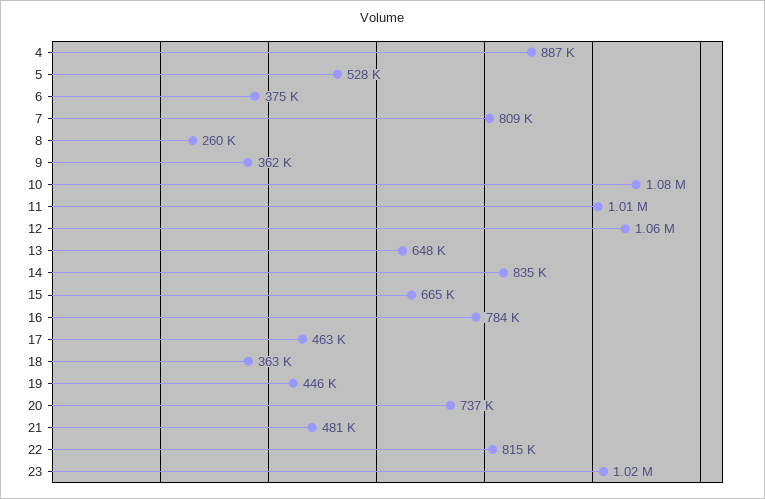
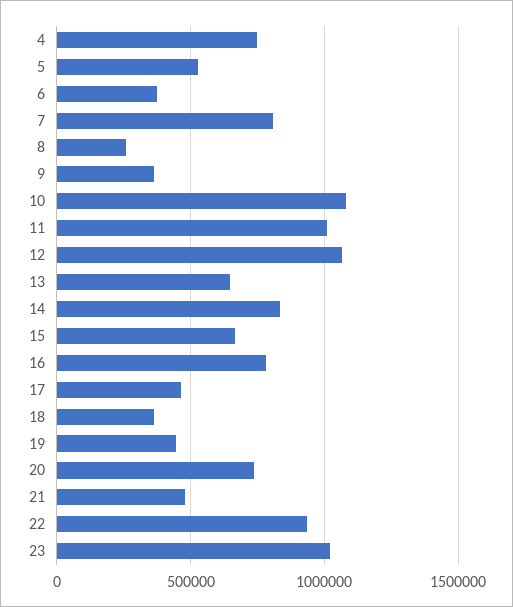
  {
-   "4": 887000,
+   "4": 750000,
    "5": 528000,
    "6": 375000,
    "7": 809000,
    "8": 260000,
    "9": 362000,
    "10": 1080000,
    "11": 1010000,
    "12": 1060000,
    "13": 648000,
    "14": 835000,
    "15": 665000,
    "16": 784000,
    "17": 463000,
    "18": 363000,
    "19": 446000,
    "20": 737000,
    "21": 481000,
-   "22": 815000,
+   "22": 950000,
    "23": 1020000
  }

